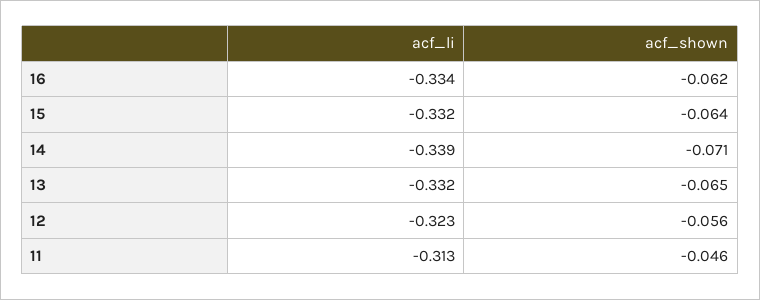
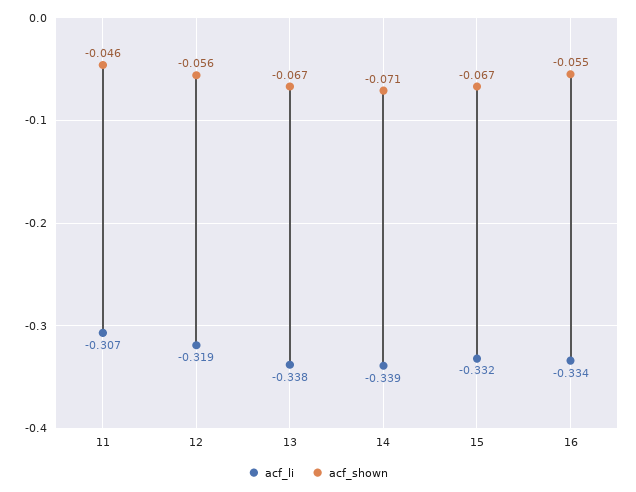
  {
    "acf_li": {
      "16": -0.334,
      "15": -0.332,
      "14": -0.339,
-     "13": -0.332,
+     "13": -0.338,
-     "12": -0.323,
+     "12": -0.319,
-     "11": -0.313
+     "11": -0.307
    },
    "acf_shown": {
-     "16": -0.062,
+     "16": -0.055,
-     "15": -0.064,
+     "15": -0.067,
      "14": -0.071,
-     "13": -0.065,
+     "13": -0.067,
      "12": -0.056,
      "11": -0.046
    }
  }

